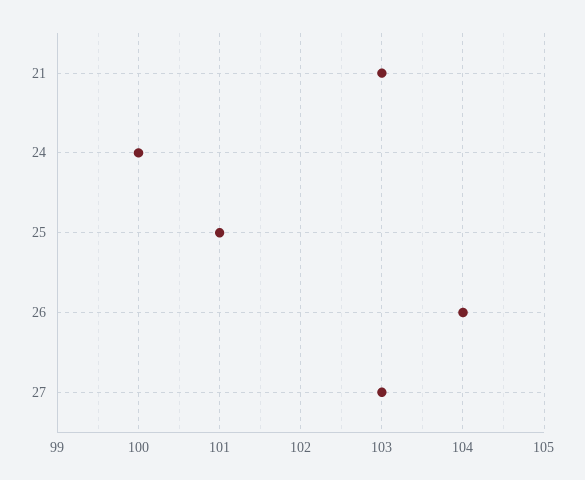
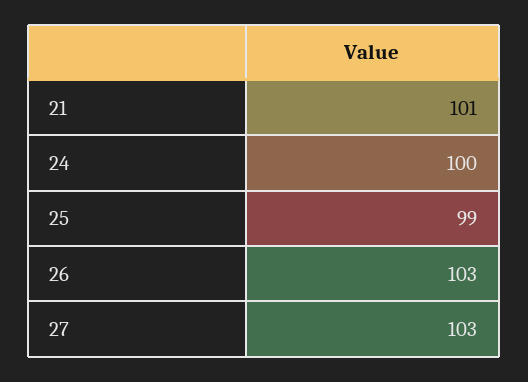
  {
-   "21": 103,
+   "21": 101,
    "24": 100,
-   "25": 101,
+   "25": 99,
-   "26": 104,
+   "26": 103,
    "27": 103
  }

